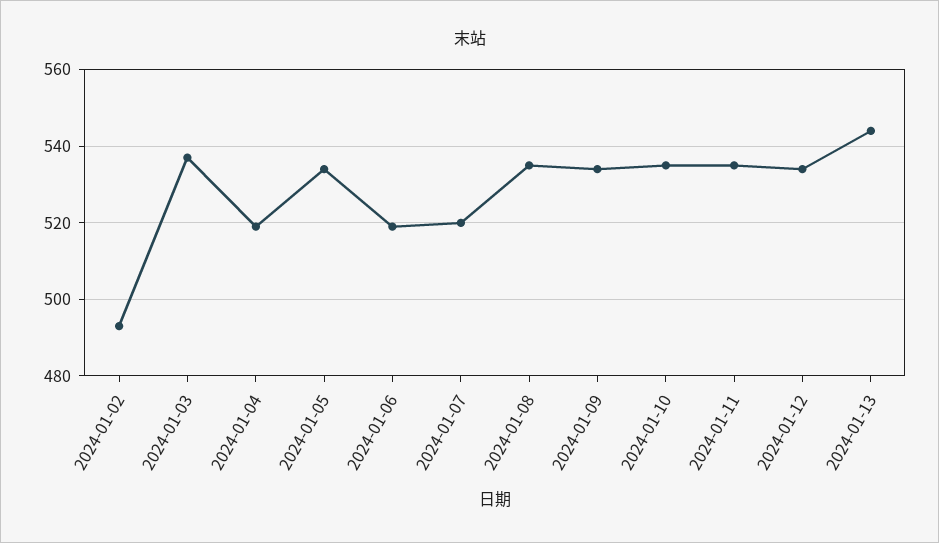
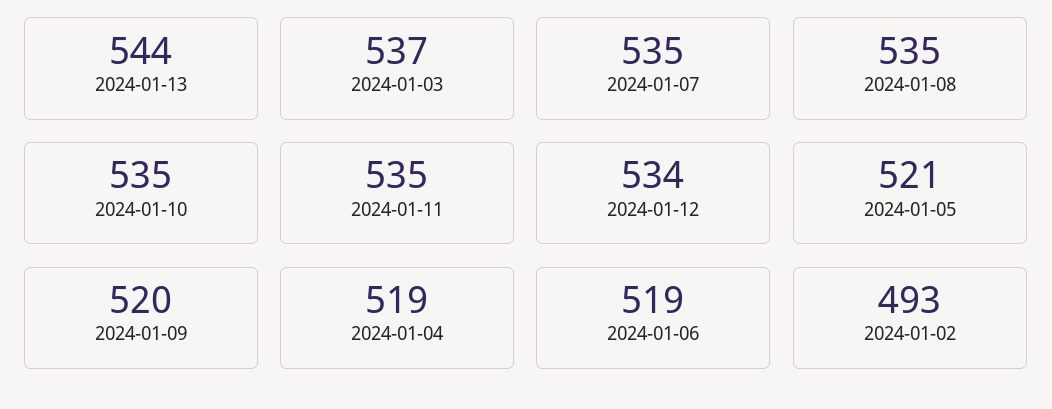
  {
    "2024-01-02": 493,
    "2024-01-03": 537,
    "2024-01-04": 519,
-   "2024-01-05": 535,
+   "2024-01-05": 521,
    "2024-01-06": 519,
-   "2024-01-07": 520,
+   "2024-01-07": 535,
    "2024-01-08": 535,
-   "2024-01-09": 535,
+   "2024-01-09": 520,
    "2024-01-10": 535,
    "2024-01-11": 535,
    "2024-01-12": 534,
    "2024-01-13": 544
  }

